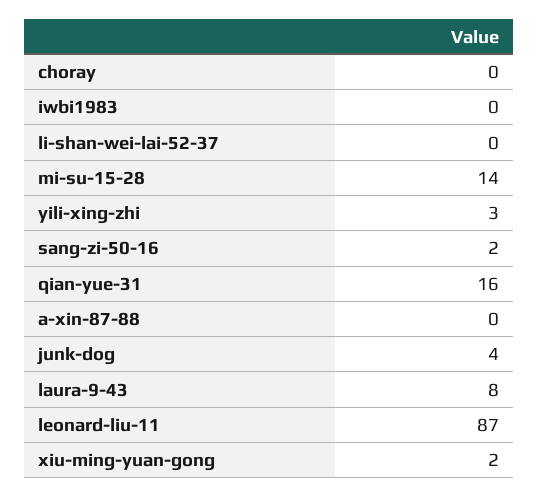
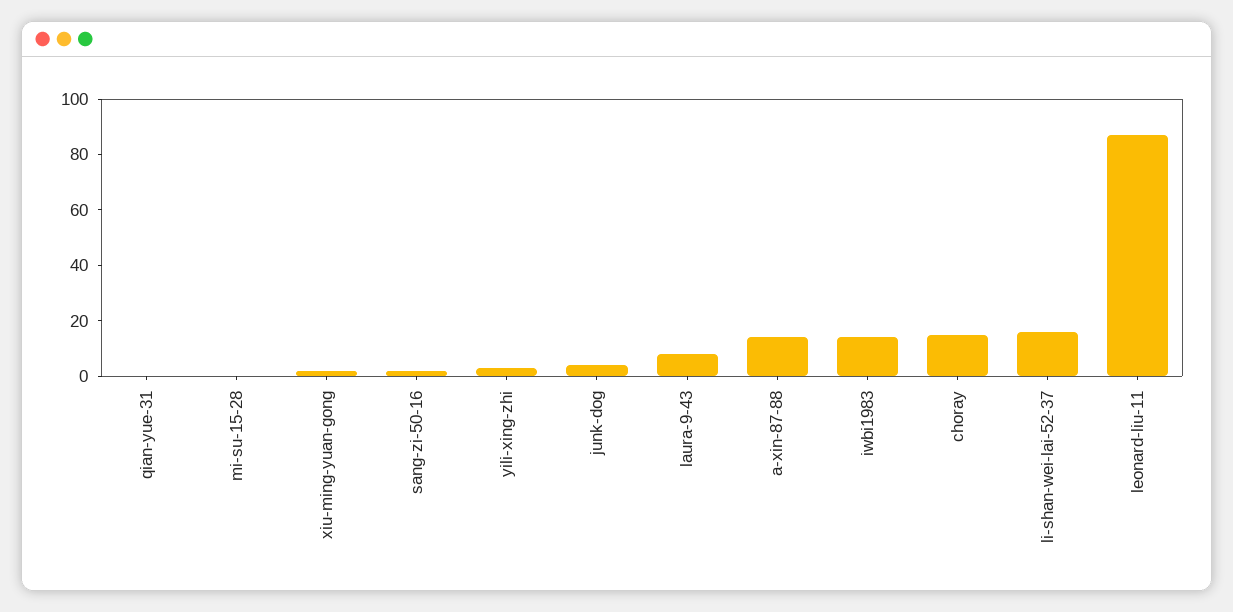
  {
-   "choray": 0,
+   "choray": 15,
-   "iwbi1983": 0,
+   "iwbi1983": 15,
-   "li-shan-wei-lai-52-37": 0,
+   "li-shan-wei-lai-52-37": 15,
-   "mi-su-15-28": 14,
+   "mi-su-15-28": 0,
    "yili-xing-zhi": 3,
    "sang-zi-50-16": 2,
-   "qian-yue-31": 16,
+   "qian-yue-31": 0,
-   "a-xin-87-88": 0,
+   "a-xin-87-88": 15,
    "junk-dog": 4,
    "laura-9-43": 8,
    "leonard-liu-11": 87,
    "xiu-ming-yuan-gong": 2
  }

